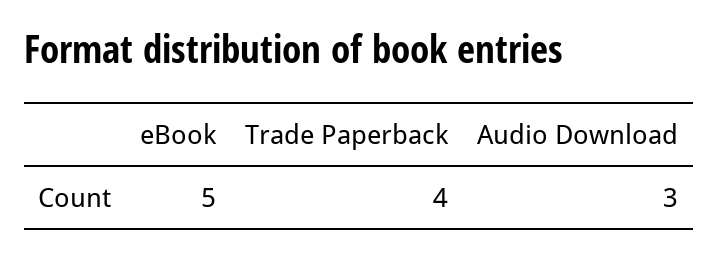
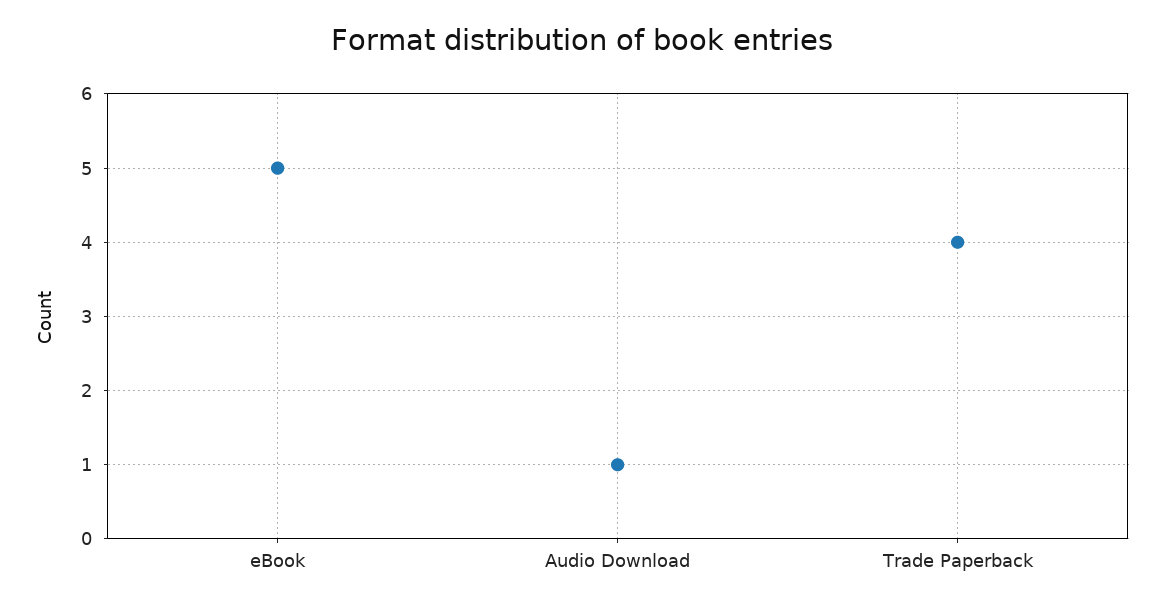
  {
    "eBook": 5,
    "Trade Paperback": 4,
-   "Audio Download": 3
+   "Audio Download": 1
  }

